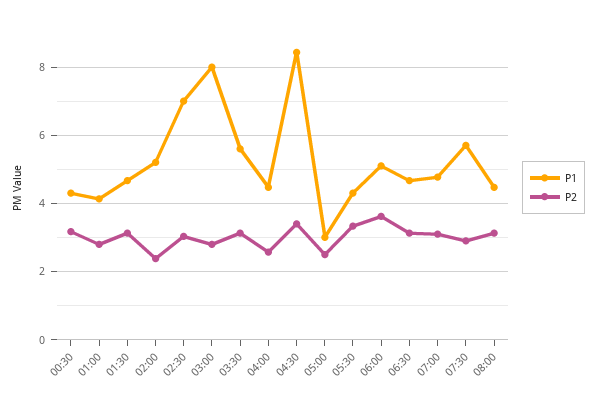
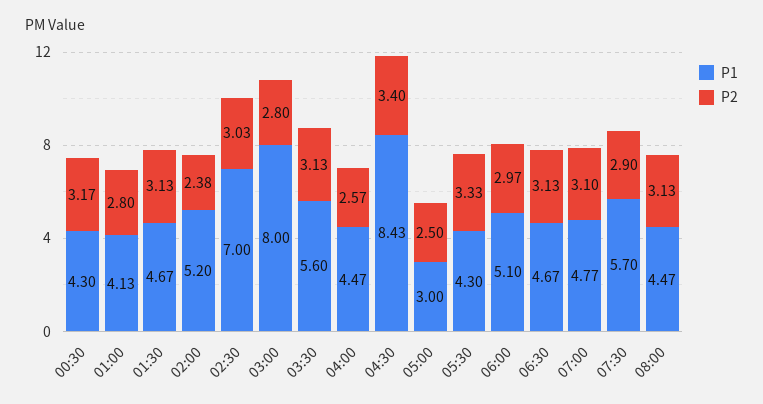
  {
    "P1": {
      "00:30": 4.3,
      "01:00": 4.13,
      "01:30": 4.67,
      "02:00": 5.2,
      "02:30": 7,
      "03:00": 8,
      "03:30": 5.6,
      "04:00": 4.47,
      "04:30": 8.43,
      "05:00": 3,
      "05:30": 4.3,
      "06:00": 5.1,
      "06:30": 4.67,
      "07:00": 4.77,
      "07:30": 5.7,
      "08:00": 4.47
    },
    "P2": {
      "00:30": 3.17,
      "01:00": 2.8,
      "01:30": 3.13,
      "02:00": 2.38,
      "02:30": 3.03,
      "03:00": 2.8,
      "03:30": 3.13,
      "04:00": 2.57,
      "04:30": 3.4,
      "05:00": 2.5,
      "05:30": 3.33,
-     "06:00": 3.6,
+     "06:00": 2.97,
      "06:30": 3.13,
      "07:00": 3.1,
      "07:30": 2.9,
      "08:00": 3.13
    }
  }

